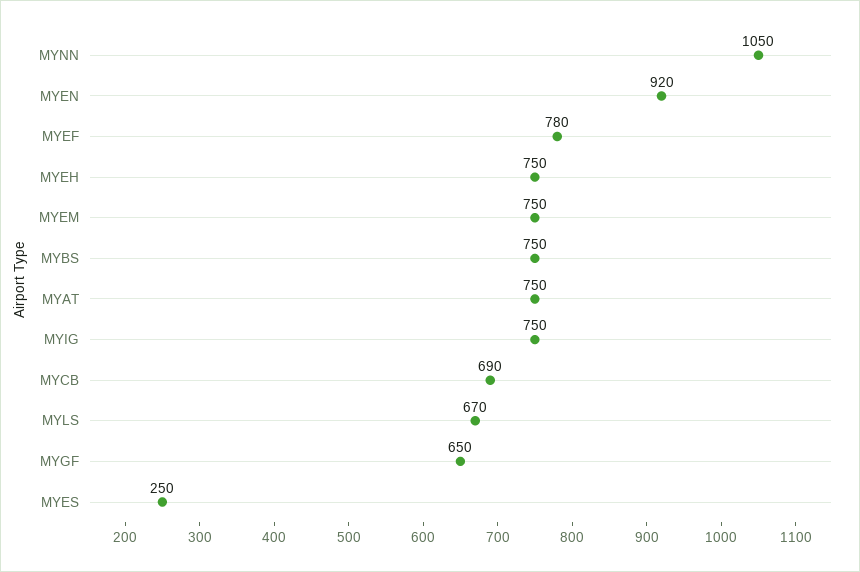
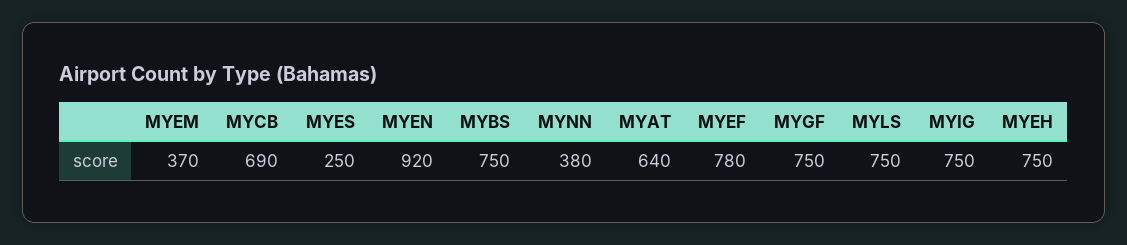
  {
-   "MYNN": 1050,
+   "MYNN": 380,
    "MYEN": 920,
    "MYEF": 780,
    "MYEH": 750,
-   "MYEM": 750,
+   "MYEM": 370,
    "MYBS": 750,
-   "MYAT": 750,
+   "MYAT": 640,
    "MYIG": 750,
    "MYCB": 690,
-   "MYLS": 670,
+   "MYLS": 750,
-   "MYGF": 650,
+   "MYGF": 750,
    "MYES": 250
  }

